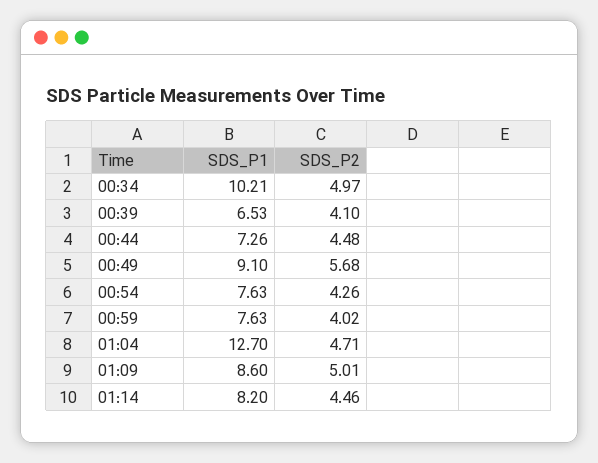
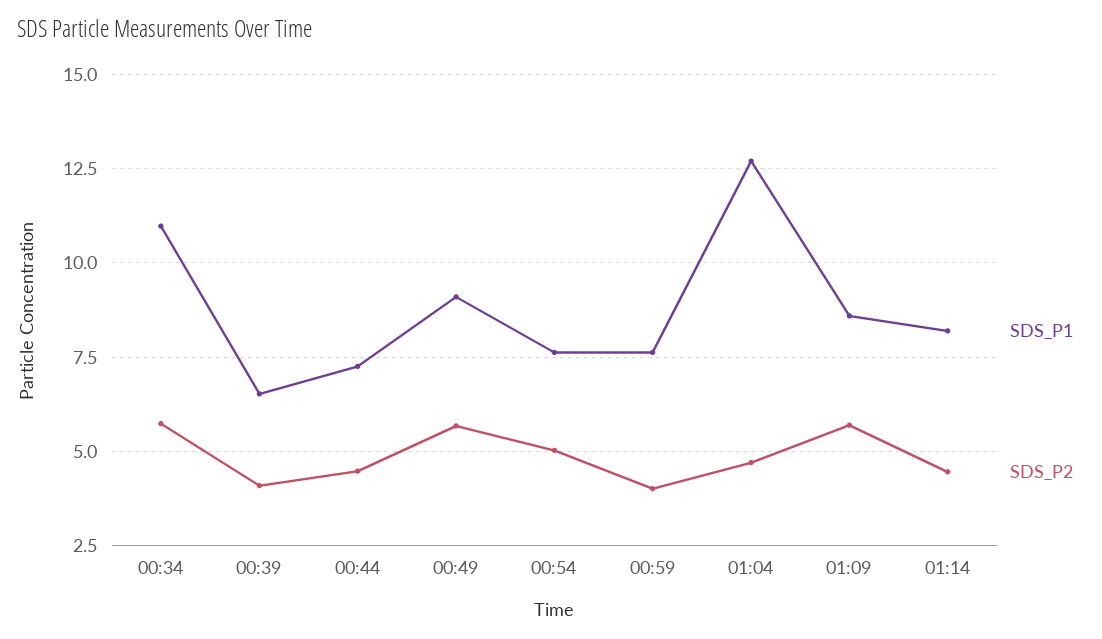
  {
    "SDS_P1": {
-     "00:34": 10.21,
+     "00:34": 11,
      "00:39": 6.53,
      "00:44": 7.26,
      "00:49": 9.1,
      "00:54": 7.63,
      "00:59": 7.63,
      "01:04": 12.7,
      "01:09": 8.6,
      "01:14": 8.2
    },
    "SDS_P2": {
-     "00:34": 4.97,
+     "00:34": 5.75,
      "00:39": 4.1,
      "00:44": 4.48,
      "00:49": 5.68,
-     "00:54": 4.26,
+     "00:54": 5,
      "00:59": 4.02,
      "01:04": 4.71,
-     "01:09": 5.01,
+     "01:09": 5.75,
      "01:14": 4.46
    }
  }

